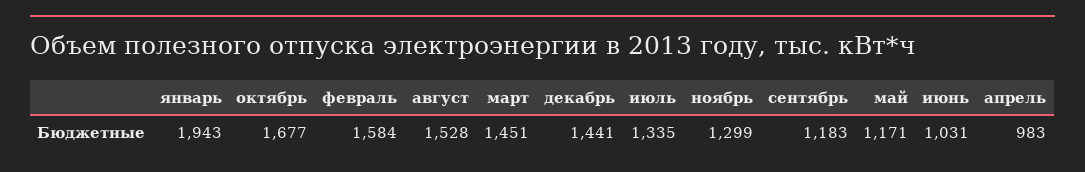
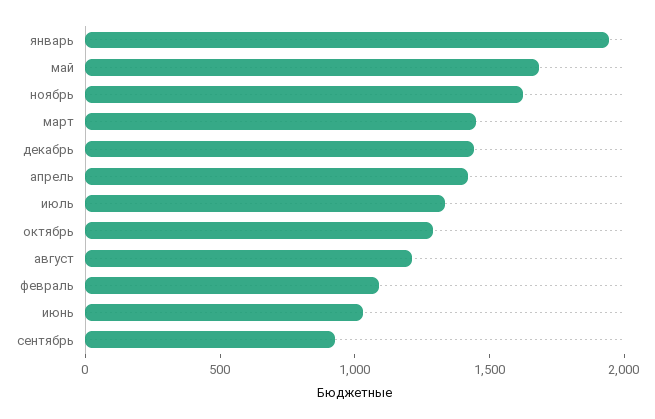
  {
    "январь": 1943,
-   "октябрь": 1677,
+   "октябрь": 1300,
-   "февраль": 1584,
+   "февраль": 1100,
-   "август": 1528,
+   "август": 1200,
    "март": 1451,
    "декабрь": 1441,
    "июль": 1335,
-   "ноябрь": 1299,
+   "ноябрь": 1600,
-   "сентябрь": 1183,
+   "сентябрь": 900,
-   "май": 1171,
+   "май": 1700,
    "июнь": 1031,
-   "апрель": 983
+   "апрель": 1400
  }

